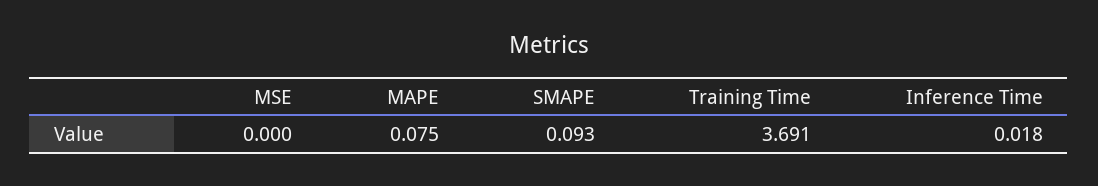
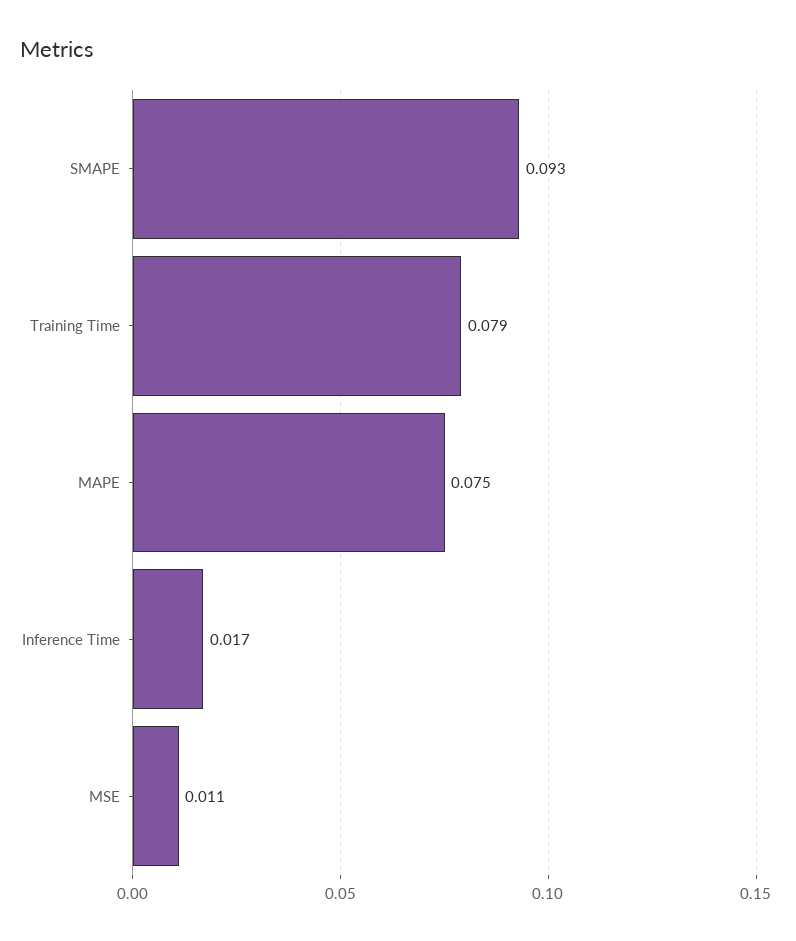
  {
-   "MSE": 0,
+   "MSE": 0.011,
    "MAPE": 0.075,
    "SMAPE": 0.093,
-   "Training Time": 3.691,
+   "Training Time": 0.079,
-   "Inference Time": 0.018
+   "Inference Time": 0.017
  }

